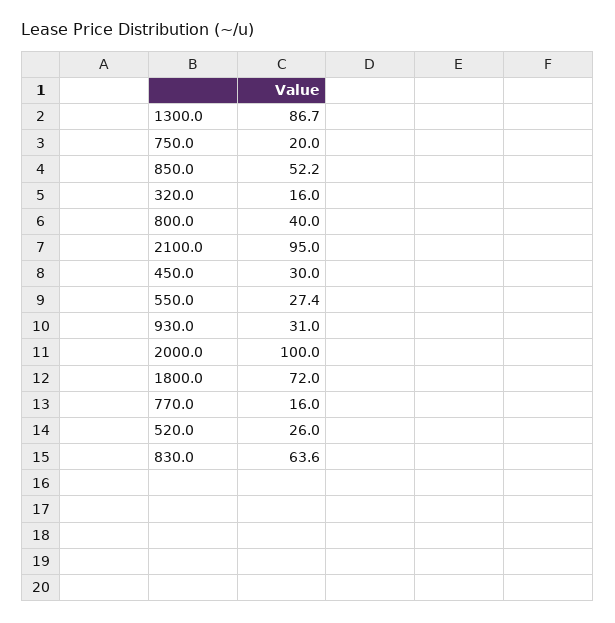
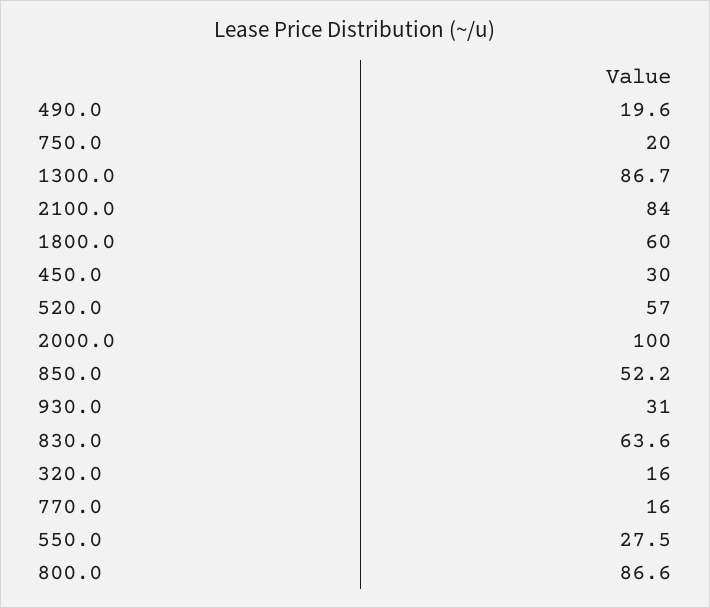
  {
    "1300.0": 86.7,
    "750.0": 20,
    "850.0": 52.2,
    "320.0": 16,
-   "800.0": 40,
+   "800.0": 86.6,
-   "2100.0": 95,
+   "2100.0": 84,
    "450.0": 30,
-   "550.0": 27.4,
+   "550.0": 27.5,
    "930.0": 31,
    "2000.0": 100,
-   "1800.0": 72,
+   "1800.0": 60,
    "770.0": 16,
-   "520.0": 26,
+   "520.0": 57,
-   "830.0": 63.6
+   "830.0": 63.6,
+   "490.0": 19.6
  }

